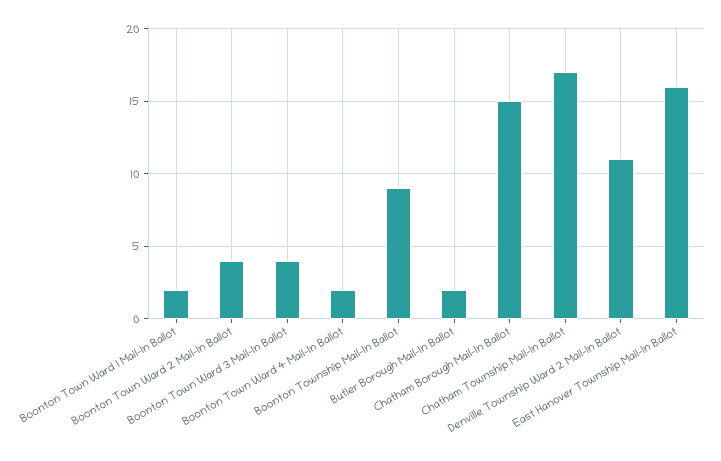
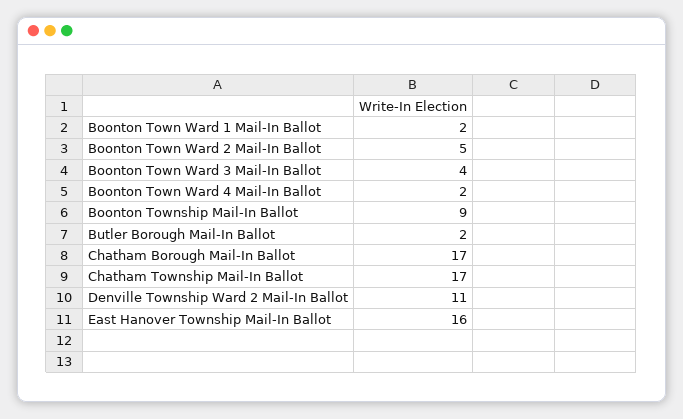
  {
    "Boonton Town Ward 1 Mail-In Ballot": 2,
-   "Boonton Town Ward 2 Mail-In Ballot": 4,
+   "Boonton Town Ward 2 Mail-In Ballot": 5,
    "Boonton Town Ward 3 Mail-In Ballot": 4,
    "Boonton Town Ward 4 Mail-In Ballot": 2,
    "Boonton Township Mail-In Ballot": 9,
    "Butler Borough Mail-In Ballot": 2,
-   "Chatham Borough Mail-In Ballot": 15,
+   "Chatham Borough Mail-In Ballot": 17,
    "Chatham Township Mail-In Ballot": 17,
    "Denville Township Ward 2 Mail-In Ballot": 11,
    "East Hanover Township Mail-In Ballot": 16
  }

